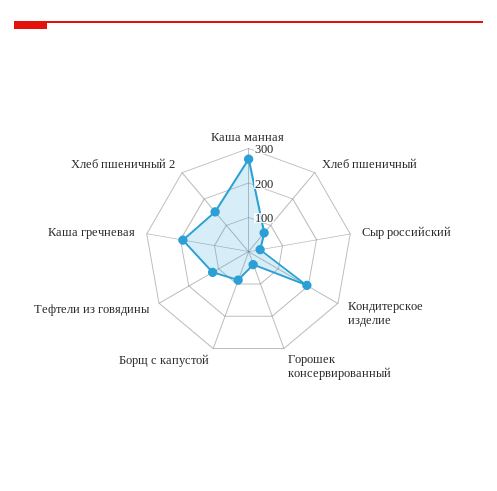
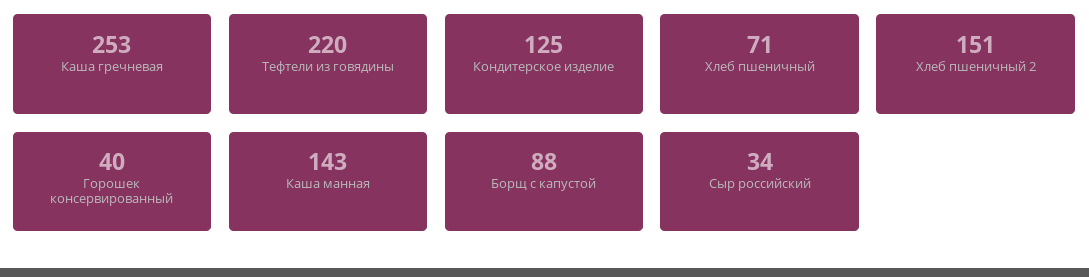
  {
-   "Каша манная": 275,
+   "Каша манная": 143,
    "Хлеб пшеничный": 71,
    "Сыр российский": 34,
-   "Кондитерское изделие": 200,
+   "Кондитерское изделие": 125,
    "Горошек консервированный": 40,
    "Борщ с капустой": 88,
-   "Тефтели из говядины": 125,
+   "Тефтели из говядины": 220,
-   "Каша гречневая": 200,
+   "Каша гречневая": 253,
    "Хлеб пшеничный 2": 151
  }

